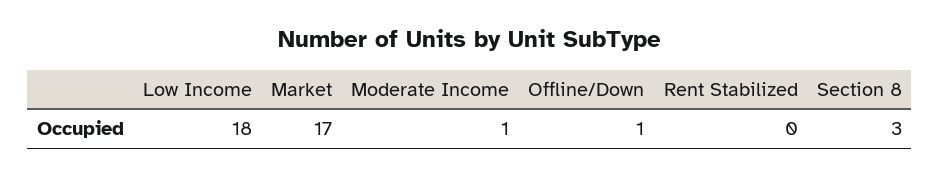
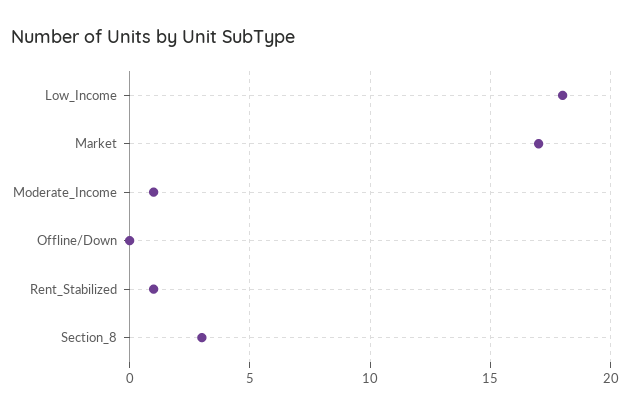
  {
    "Low Income": 18,
    "Market": 17,
    "Moderate Income": 1,
-   "Offline/Down": 1,
+   "Offline/Down": 0,
-   "Rent Stabilized": 0,
+   "Rent Stabilized": 1,
    "Section 8": 3
  }

